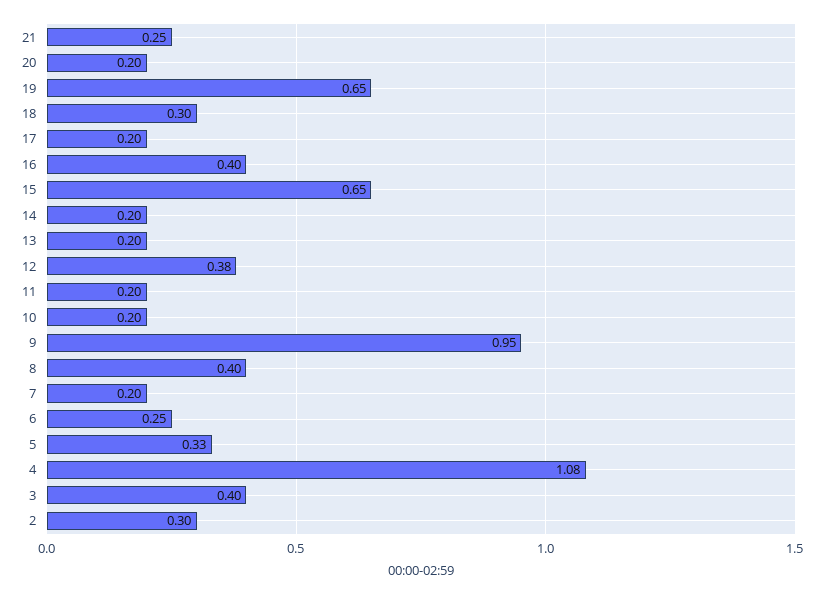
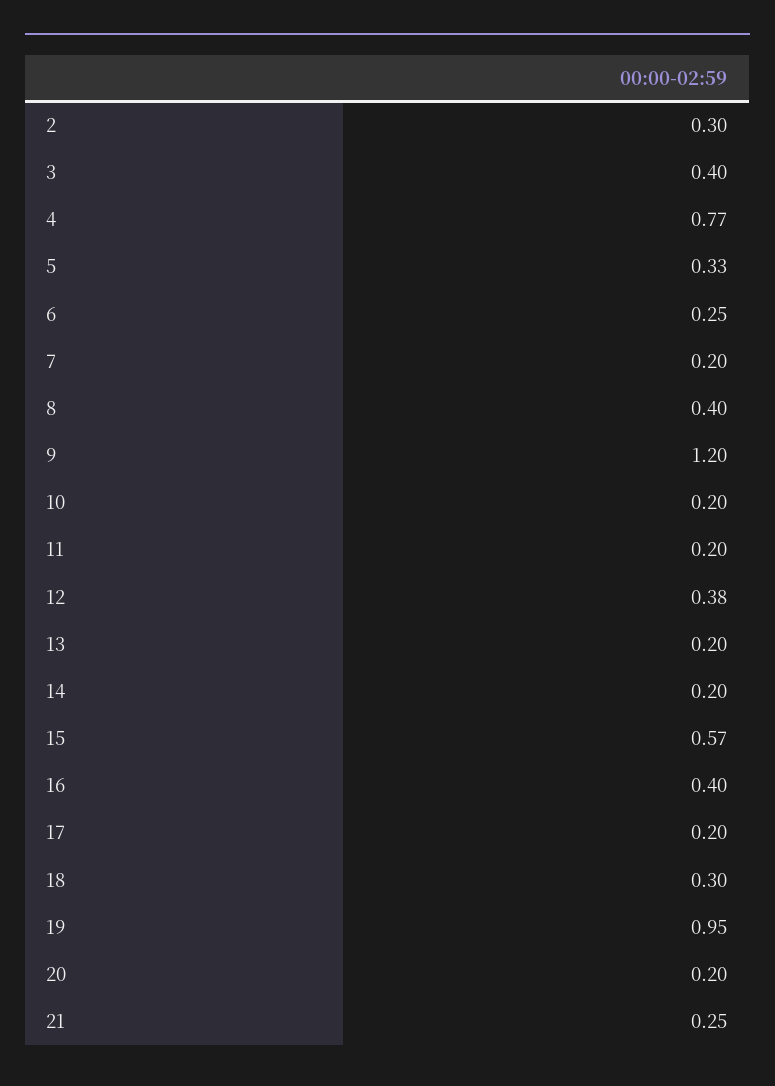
  {
    "21": 0.25,
    "20": 0.2,
-   "19": 0.65,
+   "19": 0.95,
    "18": 0.3,
    "17": 0.2,
    "16": 0.4,
-   "15": 0.65,
+   "15": 0.57,
    "14": 0.2,
    "13": 0.2,
    "12": 0.38,
    "11": 0.2,
    "10": 0.2,
-   "9": 0.95,
+   "9": 1.2,
    "8": 0.4,
    "7": 0.2,
    "6": 0.25,
    "5": 0.33,
-   "4": 1.08,
+   "4": 0.77,
    "3": 0.4,
    "2": 0.3
  }

